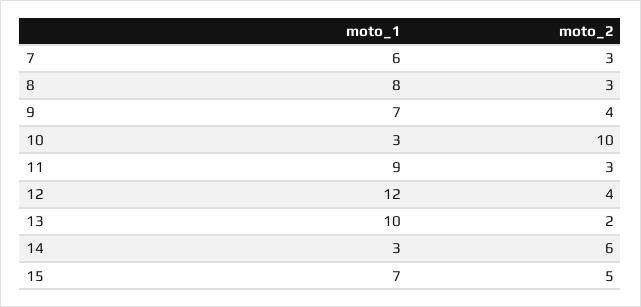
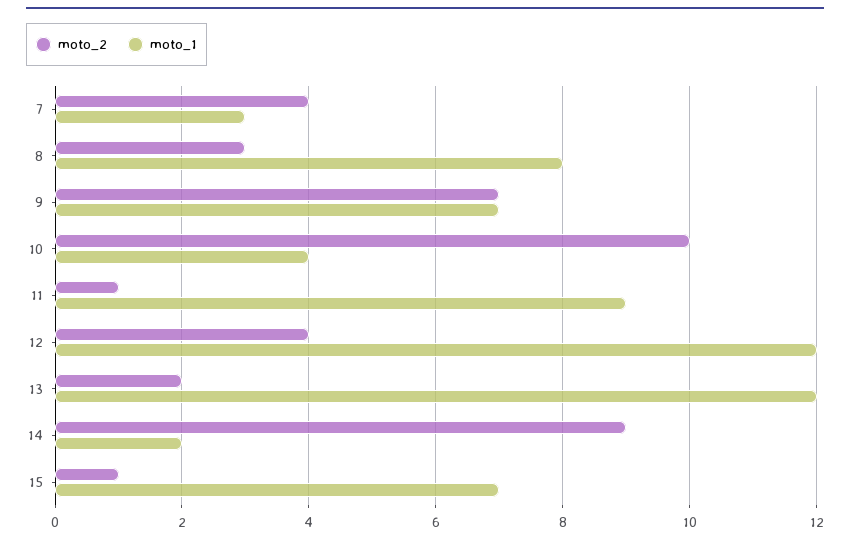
  {
    "moto_1": {
-     "7": 6,
+     "7": 3,
      "8": 8,
      "9": 7,
-     "10": 3,
+     "10": 4,
      "11": 9,
      "12": 12,
-     "13": 10,
+     "13": 12,
-     "14": 3,
+     "14": 2,
      "15": 7
    },
    "moto_2": {
-     "7": 3,
+     "7": 4,
      "8": 3,
-     "9": 4,
+     "9": 7,
      "10": 10,
-     "11": 3,
+     "11": 1,
      "12": 4,
      "13": 2,
-     "14": 6,
+     "14": 9,
-     "15": 5
+     "15": 1
    }
  }

